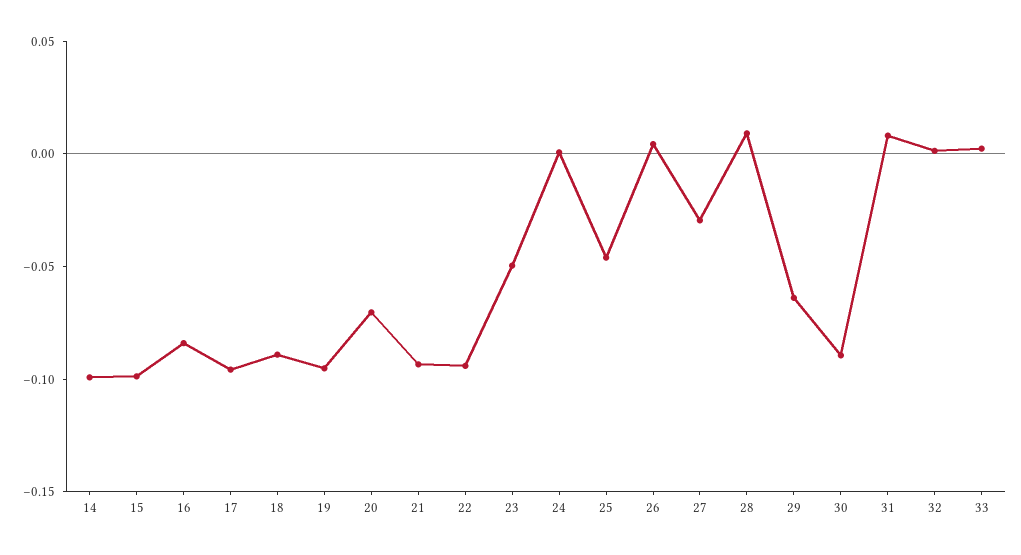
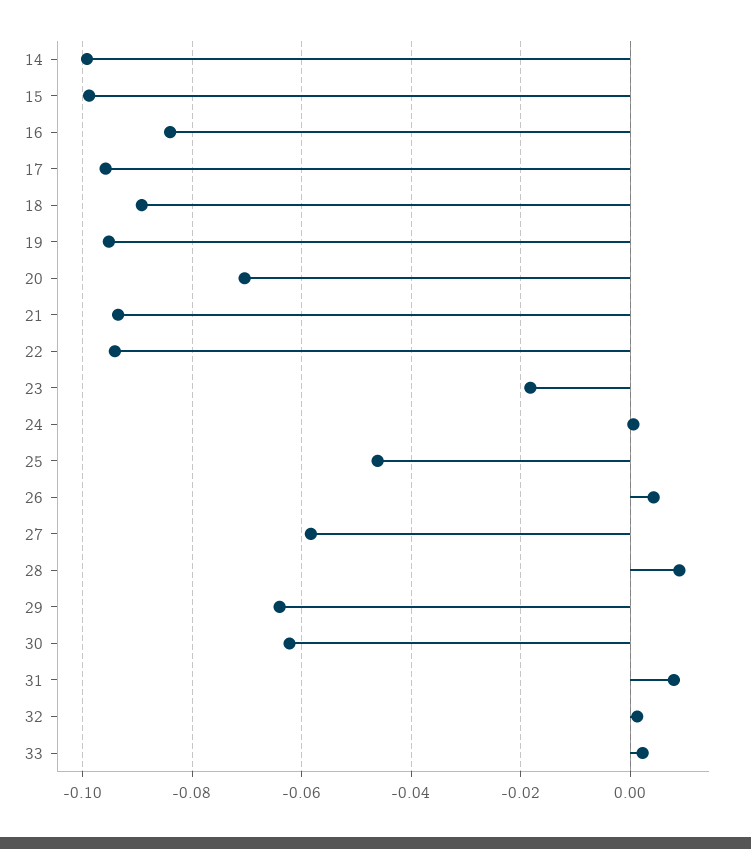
  {
    "14": -0.1,
    "15": -0.098,
    "16": -0.084,
    "17": -0.096,
    "18": -0.09,
    "19": -0.096,
    "20": -0.07,
    "21": -0.094,
    "22": -0.094,
-   "23": -0.05,
+   "23": -0.018,
    "24": 0,
    "25": -0.046,
    "26": 0.004,
-   "27": -0.03,
+   "27": -0.058,
    "28": 0.01,
    "29": -0.064,
-   "30": -0.09,
+   "30": -0.062,
    "31": 0.008,
    "32": 0.002,
    "33": 0.002
  }

